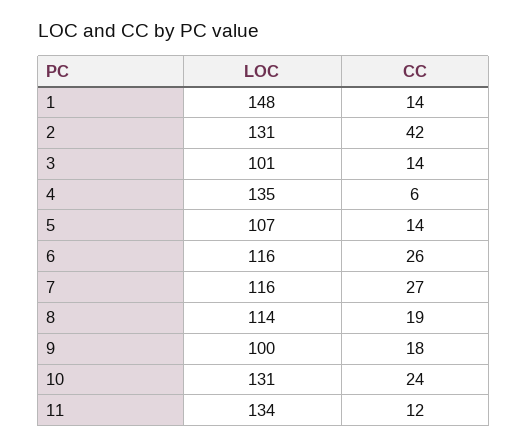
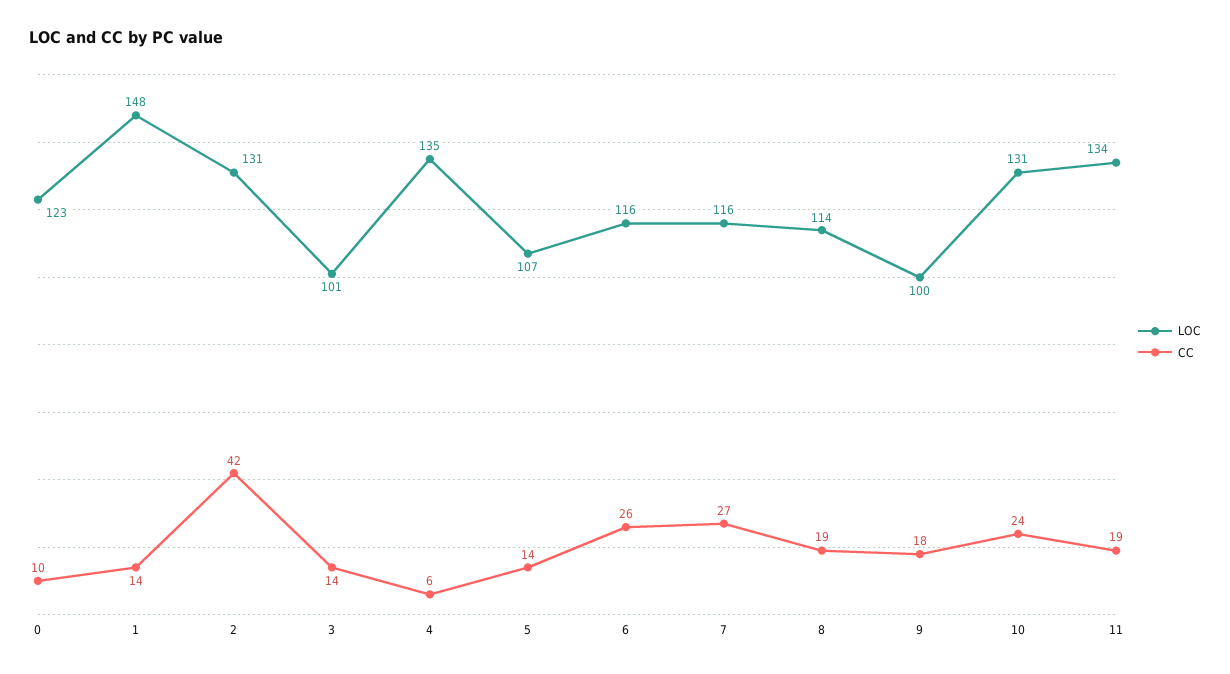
  {
    "LOC": {
      "1": 148,
      "2": 131,
      "3": 101,
      "4": 135,
      "5": 107,
      "6": 116,
      "7": 116,
      "8": 114,
      "9": 100,
      "10": 131,
-     "11": 134
+     "11": 134,
+     "0": 123
    },
    "CC": {
      "1": 14,
      "2": 42,
      "3": 14,
      "4": 6,
      "5": 14,
      "6": 26,
      "7": 27,
      "8": 19,
      "9": 18,
      "10": 24,
-     "11": 12
+     "11": 19,
+     "0": 10
    }
  }

